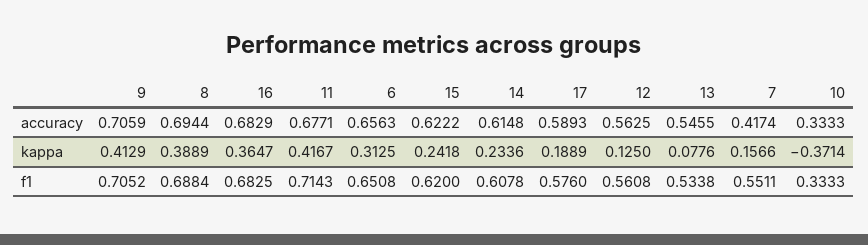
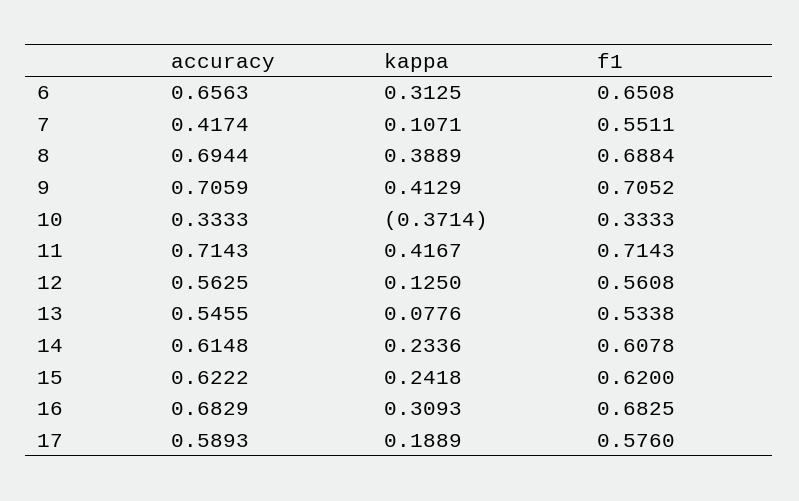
  {
    "9": {
      "accuracy": 0.7059,
      "kappa": 0.4129,
      "f1": 0.7052
    },
    "8": {
      "accuracy": 0.6944,
      "kappa": 0.3889,
      "f1": 0.6884
    },
    "16": {
      "accuracy": 0.6829,
-     "kappa": 0.3647,
+     "kappa": 0.3093,
      "f1": 0.6825
    },
    "11": {
-     "accuracy": 0.6771,
+     "accuracy": 0.7143,
      "kappa": 0.4167,
      "f1": 0.7143
    },
    "6": {
      "accuracy": 0.6563,
      "kappa": 0.3125,
      "f1": 0.6508
    },
    "15": {
      "accuracy": 0.6222,
      "kappa": 0.2418,
      "f1": 0.62
    },
    "14": {
      "accuracy": 0.6148,
      "kappa": 0.2336,
      "f1": 0.6078
    },
    "17": {
      "accuracy": 0.5893,
      "kappa": 0.1889,
      "f1": 0.576
    },
    "12": {
      "accuracy": 0.5625,
      "kappa": 0.125,
      "f1": 0.5608
    },
    "13": {
      "accuracy": 0.5455,
      "kappa": 0.0776,
      "f1": 0.5338
    },
    "7": {
      "accuracy": 0.4174,
-     "kappa": 0.1566,
+     "kappa": 0.1071,
      "f1": 0.5511
    },
    "10": {
      "accuracy": 0.3333,
      "kappa": -0.3714,
      "f1": 0.3333
    }
  }

